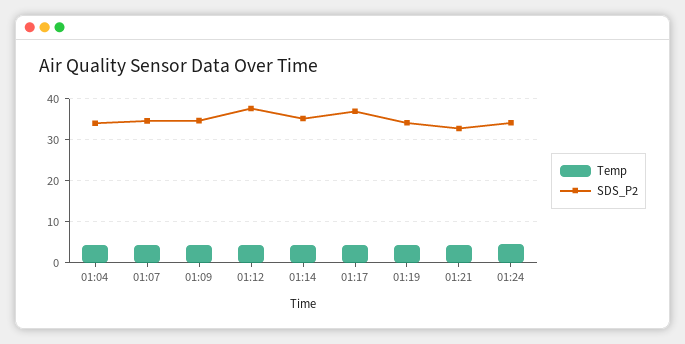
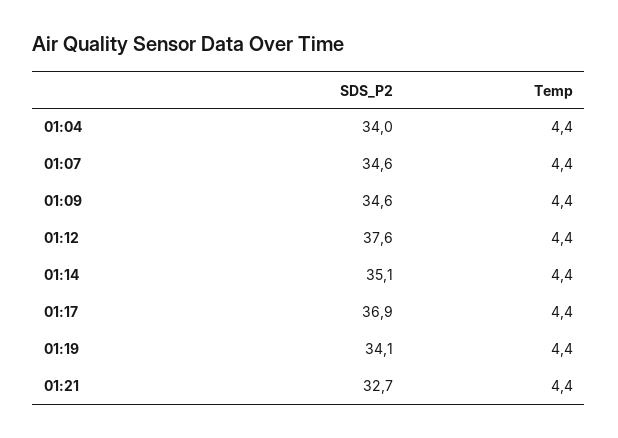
  {
    "Temp": {
      "01:04": 4.4,
      "01:07": 4.4,
      "01:09": 4.4,
      "01:12": 4.4,
      "01:14": 4.4,
      "01:17": 4.4,
      "01:19": 4.4,
-     "01:21": 4.4,
+     "01:21": 4.4
-     "01:24": 4
    },
    "SDS_P2": {
      "01:04": 34,
      "01:07": 34.6,
      "01:09": 34.6,
      "01:12": 37.6,
      "01:14": 35.1,
      "01:17": 36.9,
      "01:19": 34.1,
-     "01:21": 32.7,
+     "01:21": 32.7
-     "01:24": 34
    }
  }

